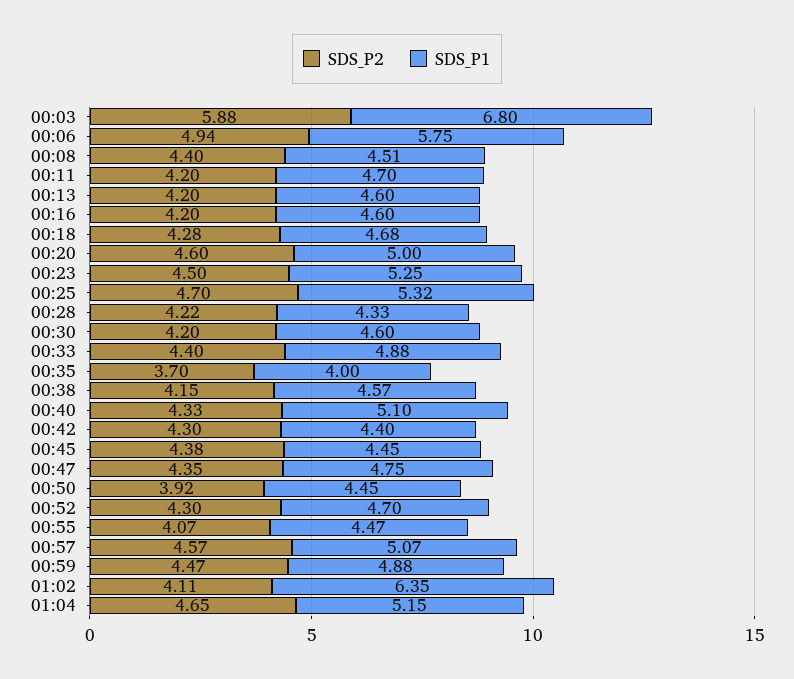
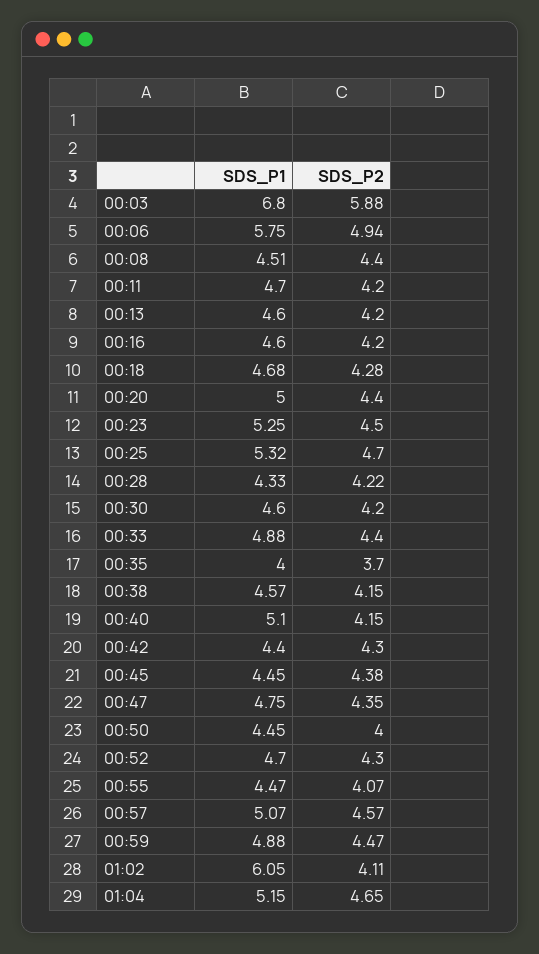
  {
    "SDS_P2": {
      "00:03": 5.88,
      "00:06": 4.94,
      "00:08": 4.4,
      "00:11": 4.2,
      "00:13": 4.2,
      "00:16": 4.2,
      "00:18": 4.28,
-     "00:20": 4.6,
+     "00:20": 4.4,
      "00:23": 4.5,
      "00:25": 4.7,
      "00:28": 4.22,
      "00:30": 4.2,
      "00:33": 4.4,
      "00:35": 3.7,
      "00:38": 4.15,
-     "00:40": 4.33,
+     "00:40": 4.15,
      "00:42": 4.3,
      "00:45": 4.38,
      "00:47": 4.35,
-     "00:50": 3.92,
+     "00:50": 4,
      "00:52": 4.3,
      "00:55": 4.07,
      "00:57": 4.57,
      "00:59": 4.47,
      "01:02": 4.11,
      "01:04": 4.65
    },
    "SDS_P1": {
      "00:03": 6.8,
      "00:06": 5.75,
      "00:08": 4.51,
      "00:11": 4.7,
      "00:13": 4.6,
      "00:16": 4.6,
      "00:18": 4.68,
      "00:20": 5,
      "00:23": 5.25,
      "00:25": 5.32,
      "00:28": 4.33,
      "00:30": 4.6,
      "00:33": 4.88,
      "00:35": 4,
      "00:38": 4.57,
      "00:40": 5.1,
      "00:42": 4.4,
      "00:45": 4.45,
      "00:47": 4.75,
      "00:50": 4.45,
      "00:52": 4.7,
      "00:55": 4.47,
      "00:57": 5.07,
      "00:59": 4.88,
-     "01:02": 6.35,
+     "01:02": 6.05,
      "01:04": 5.15
    }
  }

